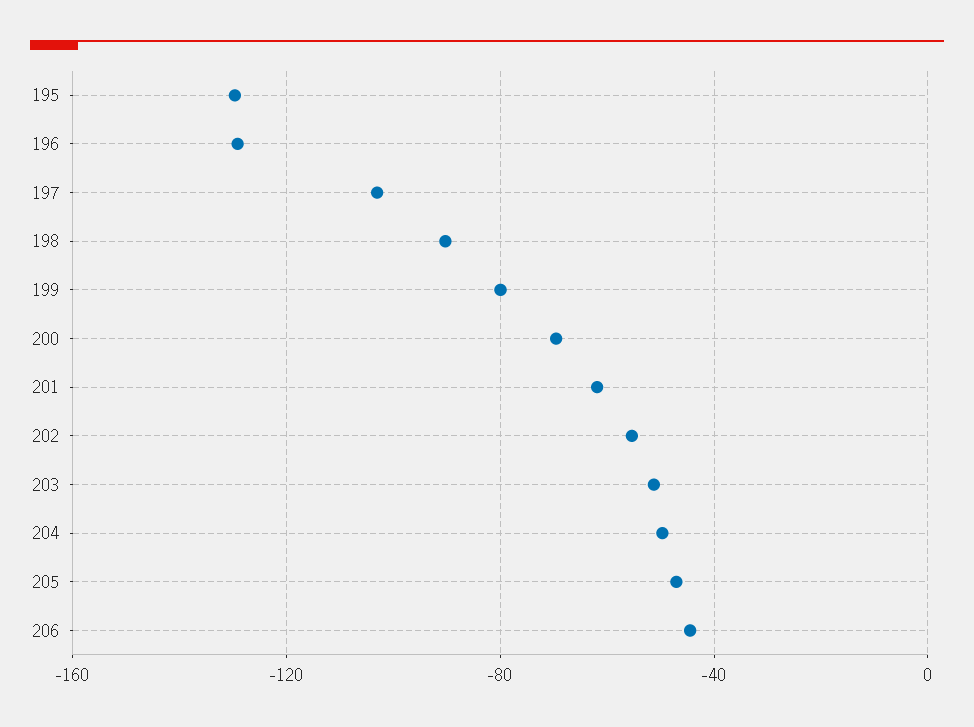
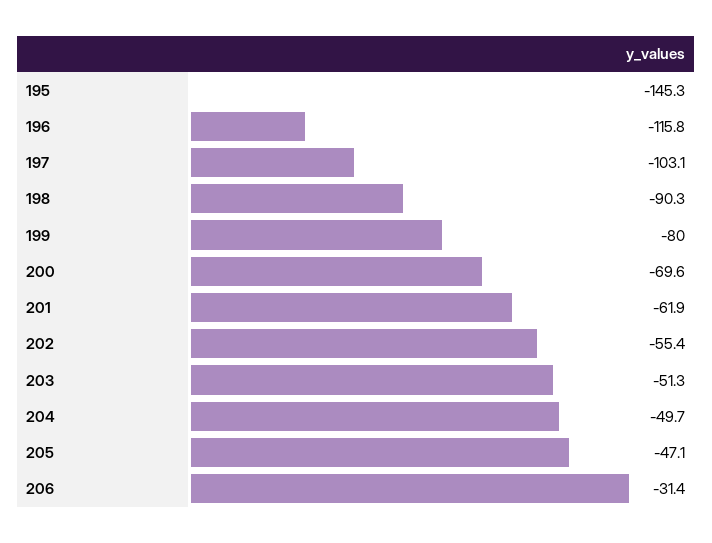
  {
-   "195": -130,
+   "195": -145.3,
-   "196": -130,
+   "196": -115.8,
    "197": -103.1,
    "198": -90.3,
    "199": -80,
    "200": -69.6,
    "201": -61.9,
    "202": -55.4,
    "203": -51.3,
    "204": -49.7,
    "205": -47.1,
-   "206": -45
+   "206": -31.4
  }

